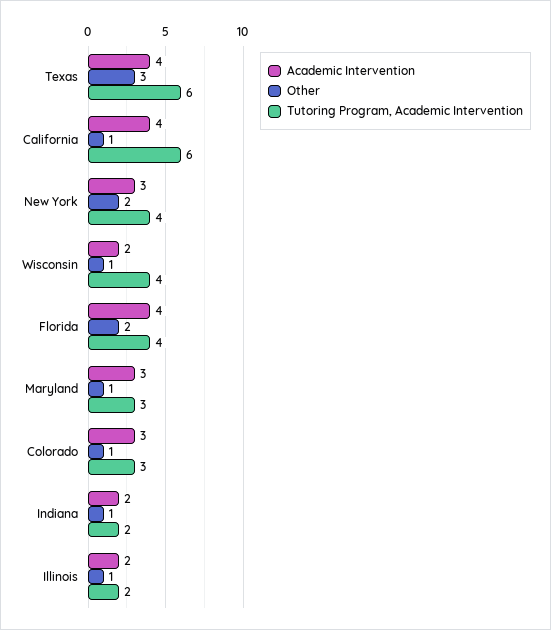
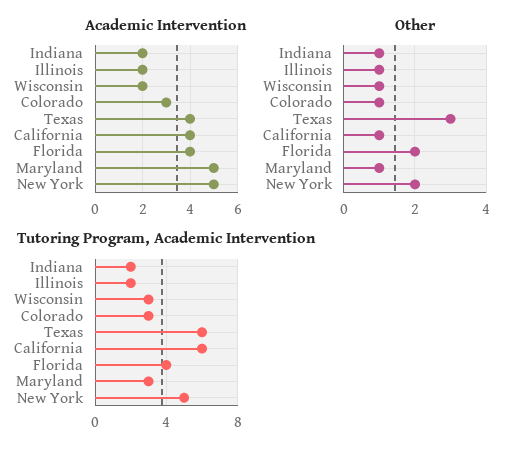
  {
    "Academic Intervention": {
      "Texas": 4,
      "California": 4,
-     "New York": 3,
+     "New York": 5,
      "Wisconsin": 2,
      "Florida": 4,
-     "Maryland": 3,
+     "Maryland": 5,
      "Colorado": 3,
      "Indiana": 2,
      "Illinois": 2
    },
    "Other": {
      "Texas": 3,
      "California": 1,
      "New York": 2,
      "Wisconsin": 1,
      "Florida": 2,
      "Maryland": 1,
      "Colorado": 1,
      "Indiana": 1,
      "Illinois": 1
    },
    "Tutoring Program, Academic Intervention": {
      "Texas": 6,
      "California": 6,
-     "New York": 4,
+     "New York": 5,
-     "Wisconsin": 4,
+     "Wisconsin": 3,
      "Florida": 4,
      "Maryland": 3,
      "Colorado": 3,
      "Indiana": 2,
      "Illinois": 2
    }
  }

